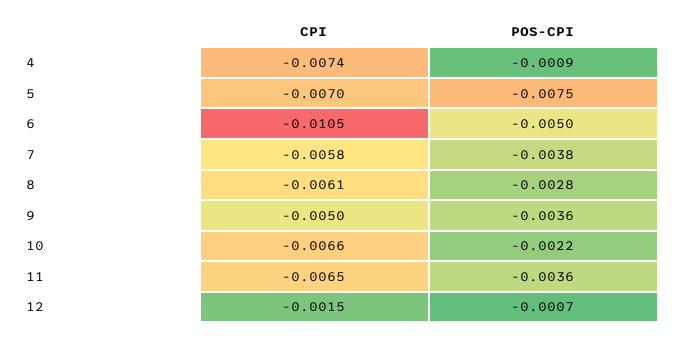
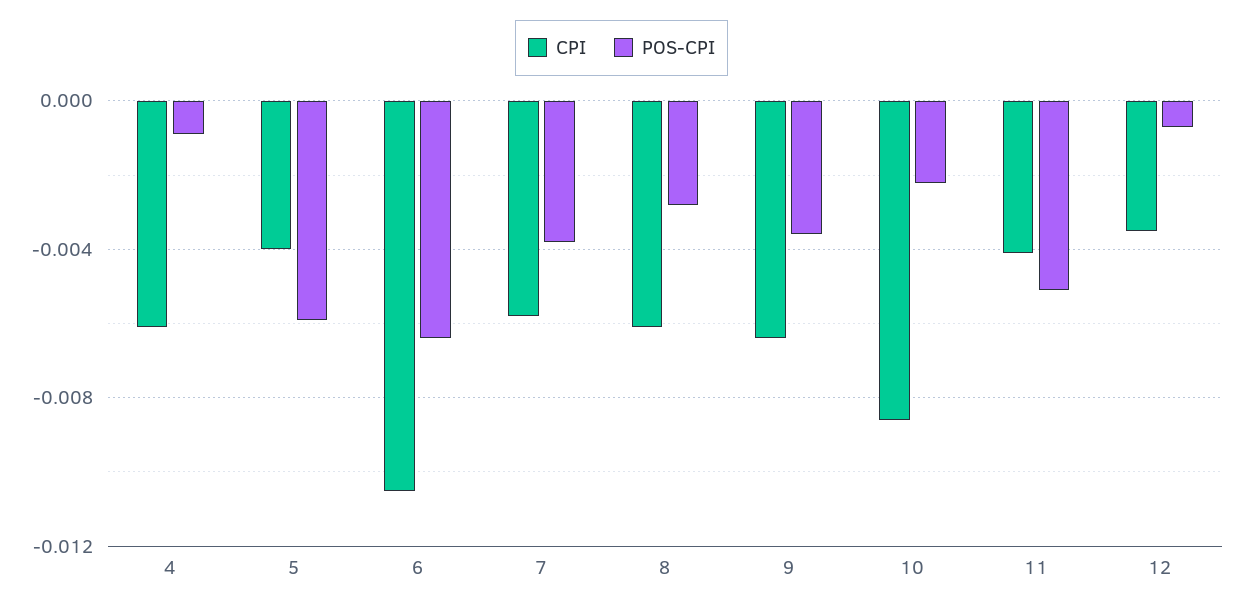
  {
    "CPI": {
-     "4": -0.0074,
+     "4": -0.006,
-     "5": -0.007,
+     "5": -0.004,
      "6": -0.0105,
      "7": -0.0058,
      "8": -0.0061,
-     "9": -0.005,
+     "9": -0.0065,
-     "10": -0.0066,
+     "10": -0.0085,
-     "11": -0.0065,
+     "11": -0.004,
-     "12": -0.0015
+     "12": -0.0035
    },
    "POS-CPI": {
      "4": -0.0009,
-     "5": -0.0075,
+     "5": -0.006,
-     "6": -0.005,
+     "6": -0.0065,
      "7": -0.0038,
      "8": -0.0028,
      "9": -0.0036,
      "10": -0.0022,
-     "11": -0.0036,
+     "11": -0.005,
      "12": -0.0007
    }
  }

